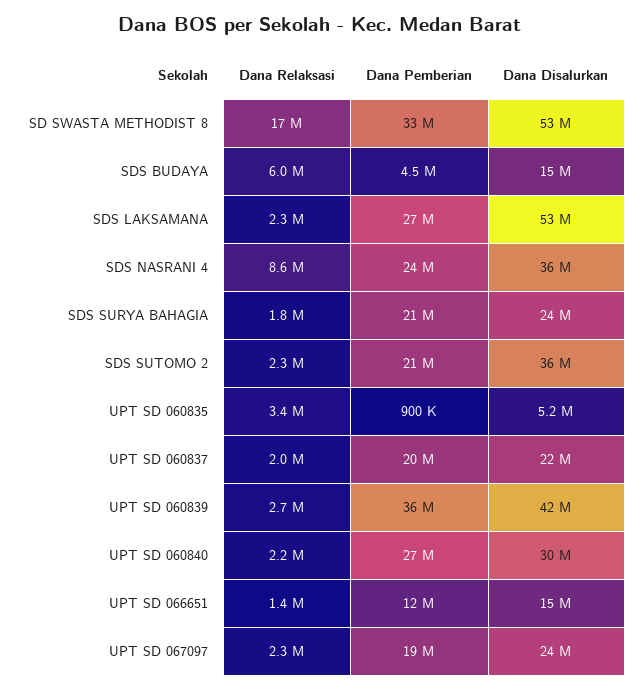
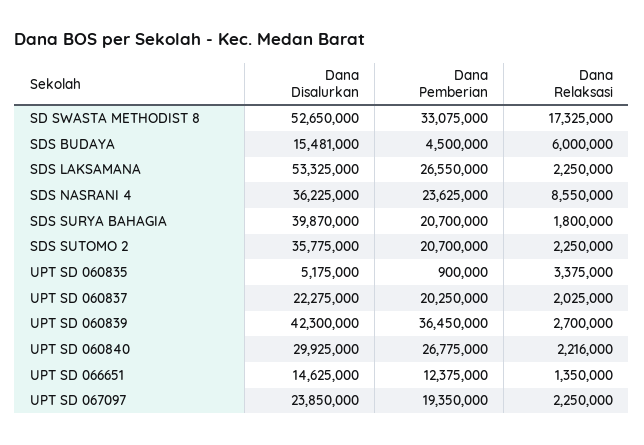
  {
    "Dana Relaksasi": {
      "SD SWASTA METHODIST 8": 17325000,
      "SDS BUDAYA": 6000000,
      "SDS LAKSAMANA": 2250000,
      "SDS NASRANI 4": 8550000,
      "SDS SURYA BAHAGIA": 1800000,
      "SDS SUTOMO 2": 2250000,
      "UPT SD 060835": 3375000,
      "UPT SD 060837": 2025000,
      "UPT SD 060839": 2700000,
      "UPT SD 060840": 2216000,
      "UPT SD 066651": 1350000,
      "UPT SD 067097": 2250000
    },
    "Dana Pemberian": {
      "SD SWASTA METHODIST 8": 33075000,
      "SDS BUDAYA": 4500000,
      "SDS LAKSAMANA": 26550000,
      "SDS NASRANI 4": 23625000,
      "SDS SURYA BAHAGIA": 20700000,
      "SDS SUTOMO 2": 20700000,
      "UPT SD 060835": 900000,
      "UPT SD 060837": 20250000,
      "UPT SD 060839": 36450000,
      "UPT SD 060840": 26775000,
      "UPT SD 066651": 12375000,
      "UPT SD 067097": 19350000
    },
    "Dana Disalurkan": {
      "SD SWASTA METHODIST 8": 52650000,
      "SDS BUDAYA": 15481000,
      "SDS LAKSAMANA": 53325000,
      "SDS NASRANI 4": 36225000,
-     "SDS SURYA BAHAGIA": 24000000,
+     "SDS SURYA BAHAGIA": 39870000,
      "SDS SUTOMO 2": 35775000,
      "UPT SD 060835": 5175000,
      "UPT SD 060837": 22275000,
      "UPT SD 060839": 42300000,
      "UPT SD 060840": 29925000,
      "UPT SD 066651": 14625000,
      "UPT SD 067097": 23850000
    }
  }

